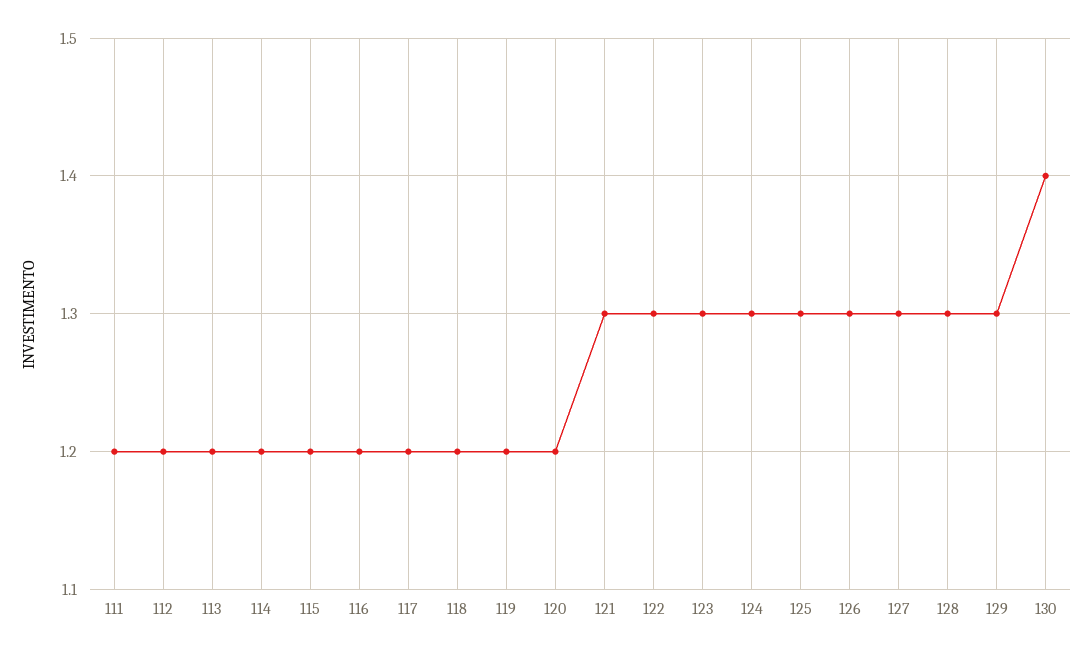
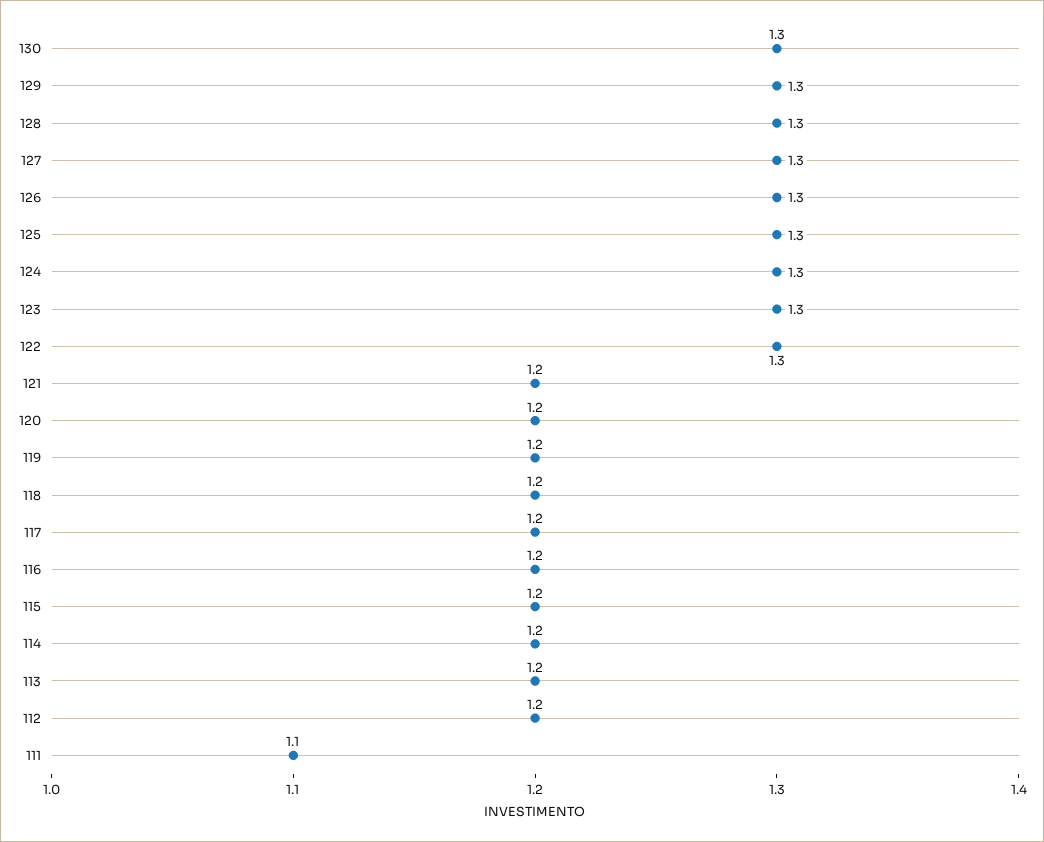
  {
-   "111": 1.2,
+   "111": 1.1,
    "112": 1.2,
    "113": 1.2,
    "114": 1.2,
    "115": 1.2,
    "116": 1.2,
    "117": 1.2,
    "118": 1.2,
    "119": 1.2,
    "120": 1.2,
-   "121": 1.3,
+   "121": 1.2,
    "122": 1.3,
    "123": 1.3,
    "124": 1.3,
    "125": 1.3,
    "126": 1.3,
    "127": 1.3,
    "128": 1.3,
    "129": 1.3,
-   "130": 1.4
+   "130": 1.3
  }

